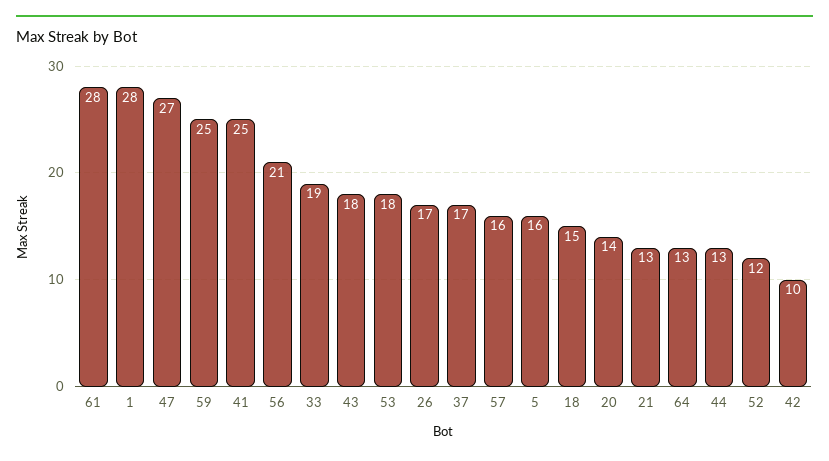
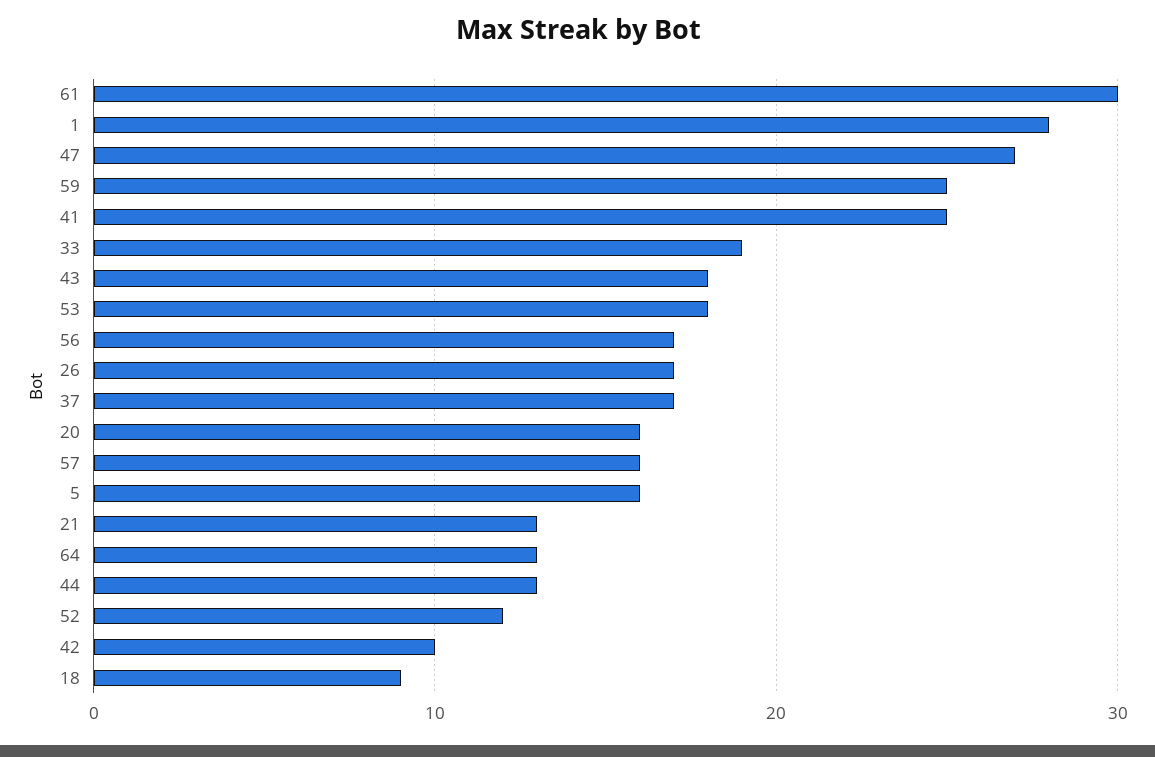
  {
-   "61": 28,
+   "61": 30,
    "1": 28,
    "47": 27,
    "59": 25,
    "41": 25,
-   "56": 21,
+   "56": 17,
    "33": 19,
    "43": 18,
    "53": 18,
    "26": 17,
    "37": 17,
    "57": 16,
    "5": 16,
-   "18": 15,
+   "18": 9,
-   "20": 14,
+   "20": 16,
    "21": 13,
    "64": 13,
    "44": 13,
    "52": 12,
    "42": 10
  }

